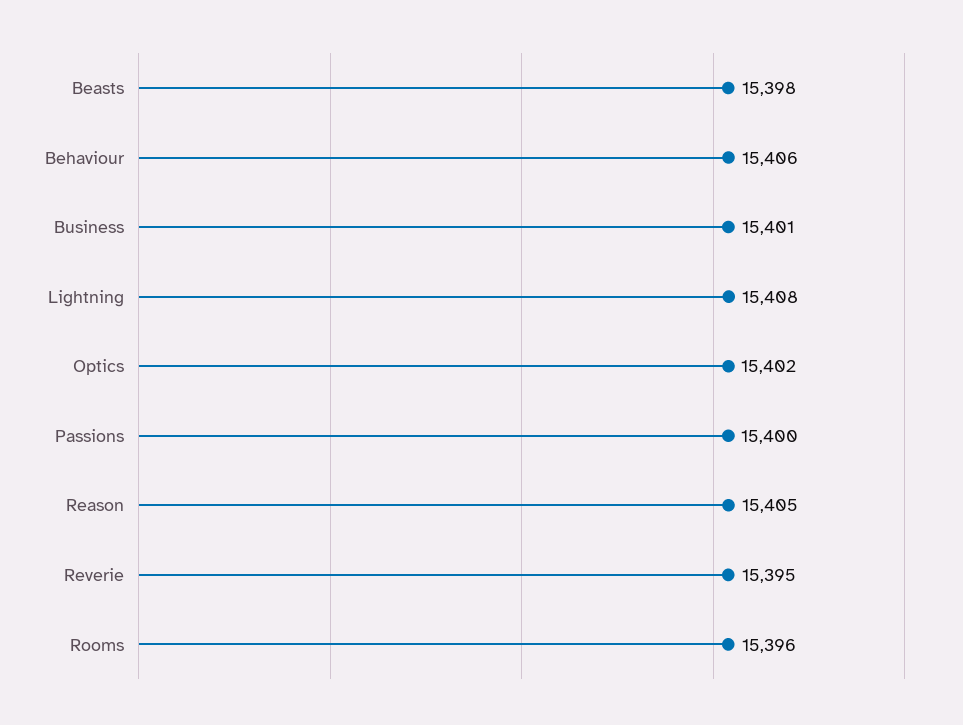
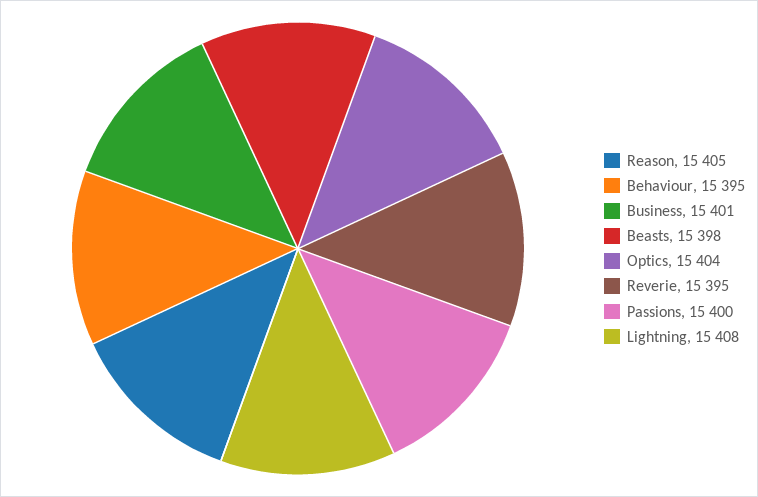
  {
    "Beasts": 15398,
-   "Behaviour": 15406,
+   "Behaviour": 15395,
    "Business": 15401,
    "Lightning": 15408,
-   "Optics": 15402,
+   "Optics": 15404,
    "Passions": 15400,
    "Reason": 15405,
-   "Reverie": 15395,
+   "Reverie": 15395
-   "Rooms": 15396
  }

